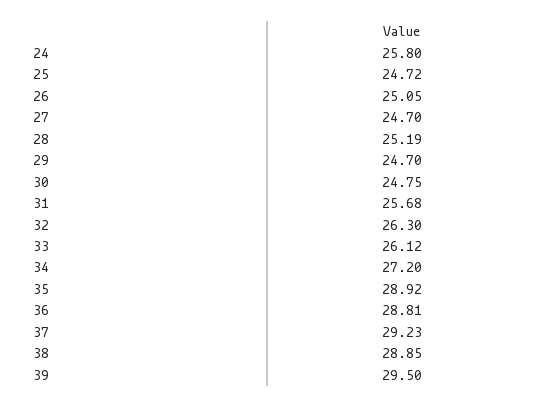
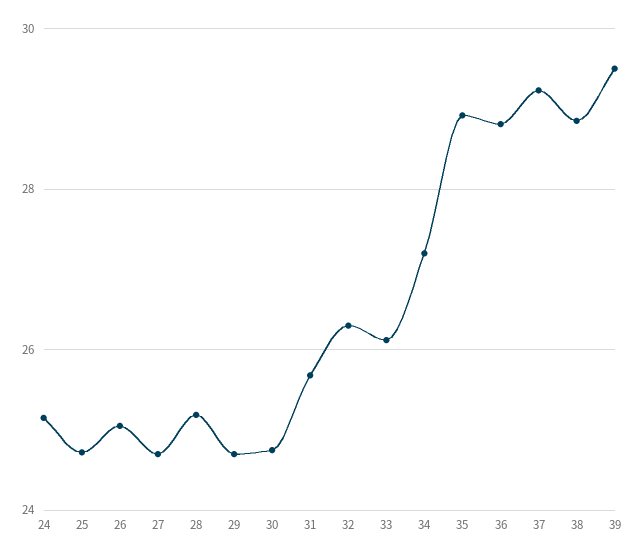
  {
-   "24": 25.8,
+   "24": 25.2,
    "25": 24.72,
    "26": 25.05,
    "27": 24.7,
    "28": 25.19,
    "29": 24.7,
    "30": 24.75,
    "31": 25.68,
    "32": 26.3,
    "33": 26.12,
    "34": 27.2,
    "35": 28.92,
    "36": 28.81,
    "37": 29.23,
    "38": 28.85,
    "39": 29.5
  }

